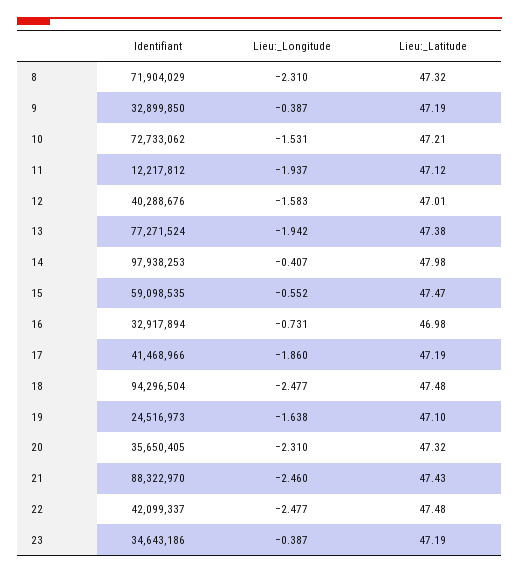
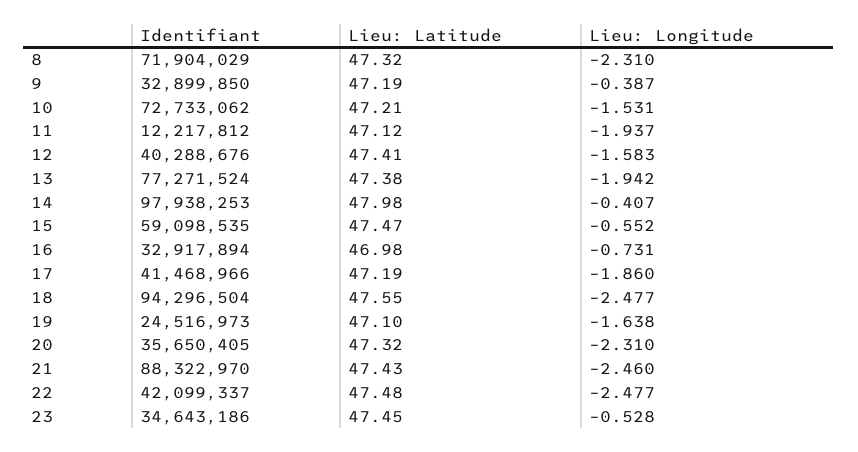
  {
    "Identifiant": {
      "8": 71904029,
      "9": 32899850,
      "10": 72733062,
      "11": 12217812,
      "12": 40288676,
      "13": 77271524,
      "14": 97938253,
      "15": 59098535,
      "16": 32917894,
      "17": 41468966,
      "18": 94296504,
      "19": 24516973,
      "20": 35650405,
      "21": 88322970,
      "22": 42099337,
      "23": 34643186
    },
    "Lieu:_Longitude": {
      "8": -2.31,
      "9": -0.387,
      "10": -1.531,
      "11": -1.937,
      "12": -1.583,
      "13": -1.942,
      "14": -0.407,
      "15": -0.552,
      "16": -0.731,
      "17": -1.86,
      "18": -2.477,
      "19": -1.638,
      "20": -2.31,
      "21": -2.46,
      "22": -2.477,
-     "23": -0.387
+     "23": -0.528
    },
    "Lieu:_Latitude": {
      "8": 47.32,
      "9": 47.19,
      "10": 47.21,
      "11": 47.12,
-     "12": 47.01,
+     "12": 47.41,
      "13": 47.38,
      "14": 47.98,
      "15": 47.47,
      "16": 46.98,
      "17": 47.19,
-     "18": 47.48,
+     "18": 47.55,
      "19": 47.1,
      "20": 47.32,
      "21": 47.43,
      "22": 47.48,
-     "23": 47.19
+     "23": 47.45
    }
  }

